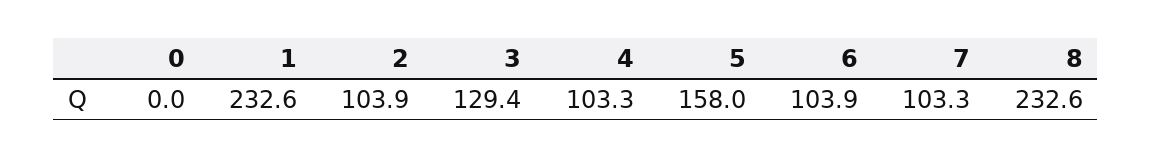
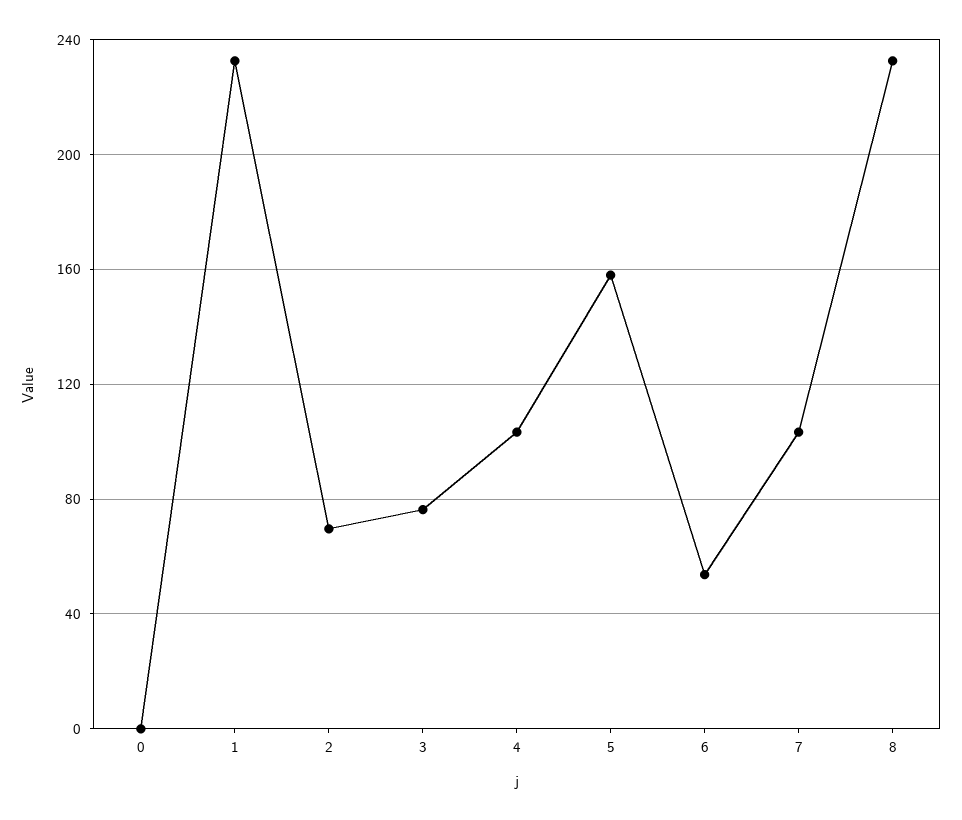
  {
    "0": 0,
    "1": 232.6,
-   "2": 103.9,
+   "2": 70,
-   "3": 129.4,
+   "3": 75,
    "4": 103.3,
    "5": 158,
-   "6": 103.9,
+   "6": 55,
    "7": 103.3,
    "8": 232.6
  }

